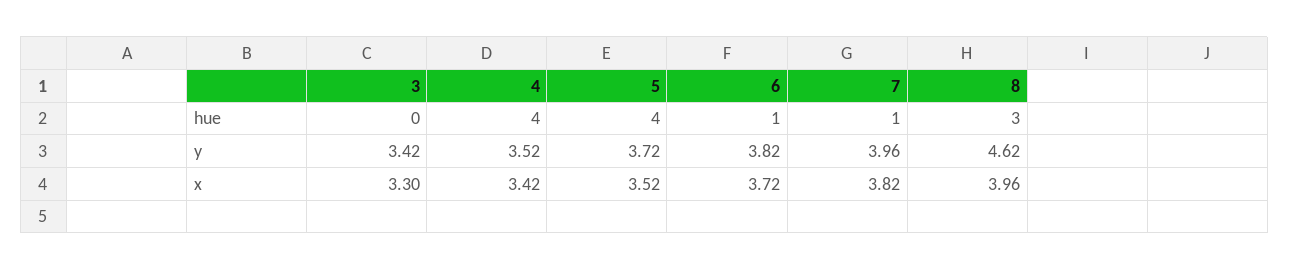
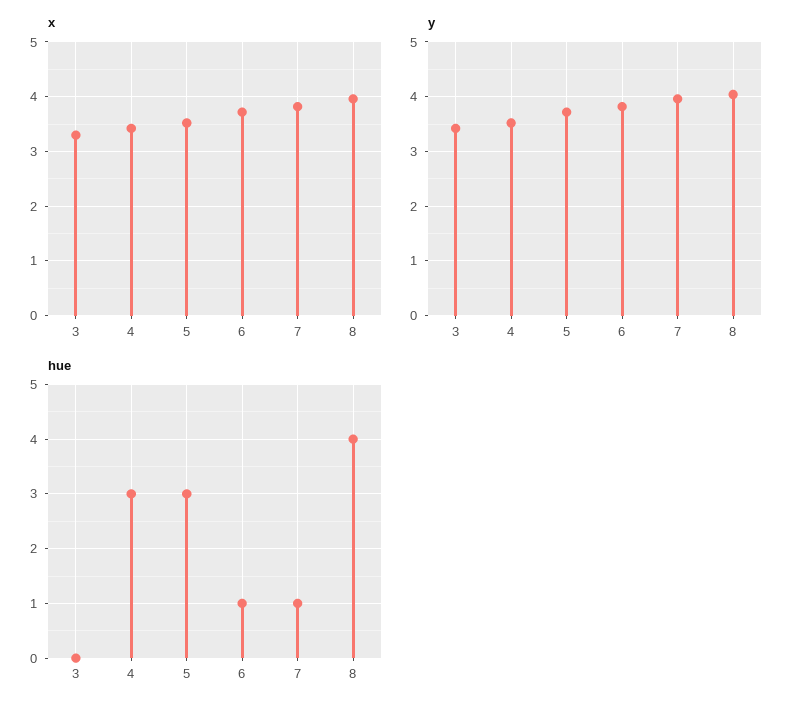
  {
    "hue": {
      "3": 0,
-     "4": 4,
+     "4": 3,
-     "5": 4,
+     "5": 3,
      "6": 1,
      "7": 1,
-     "8": 3
+     "8": 4
    },
    "y": {
      "3": 3.42,
      "4": 3.52,
      "5": 3.72,
      "6": 3.82,
      "7": 3.96,
-     "8": 4.62
+     "8": 4
    },
    "x": {
      "3": 3.3,
      "4": 3.42,
      "5": 3.52,
      "6": 3.72,
      "7": 3.82,
      "8": 3.96
    }
  }

